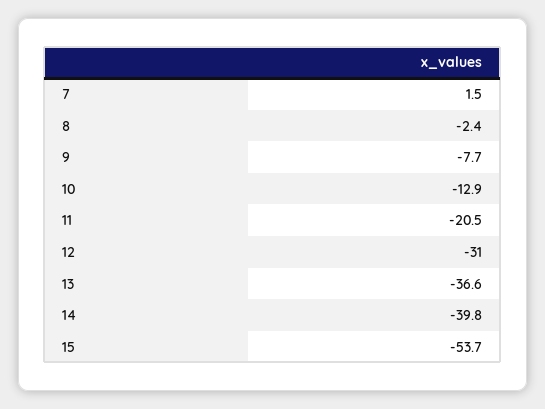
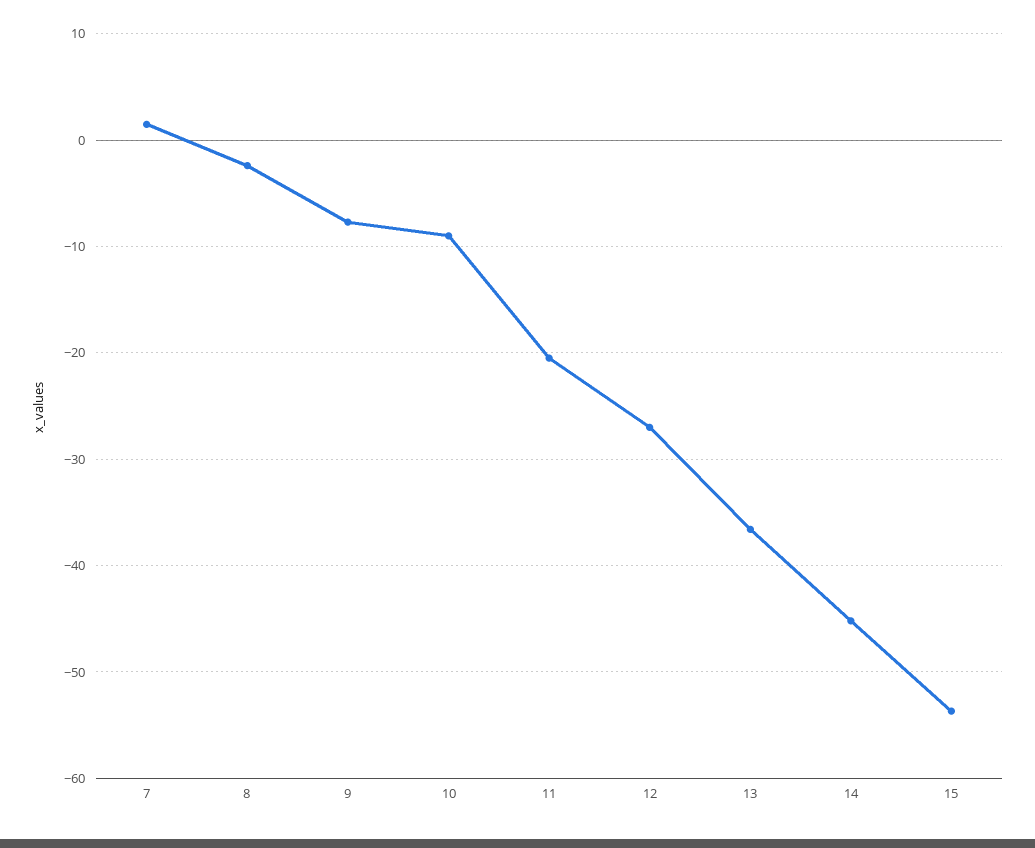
  {
    "7": 1.5,
    "8": -2.4,
    "9": -7.7,
-   "10": -12.9,
+   "10": -9,
    "11": -20.5,
-   "12": -31,
+   "12": -27,
    "13": -36.6,
-   "14": -39.8,
+   "14": -45,
    "15": -53.7
  }

